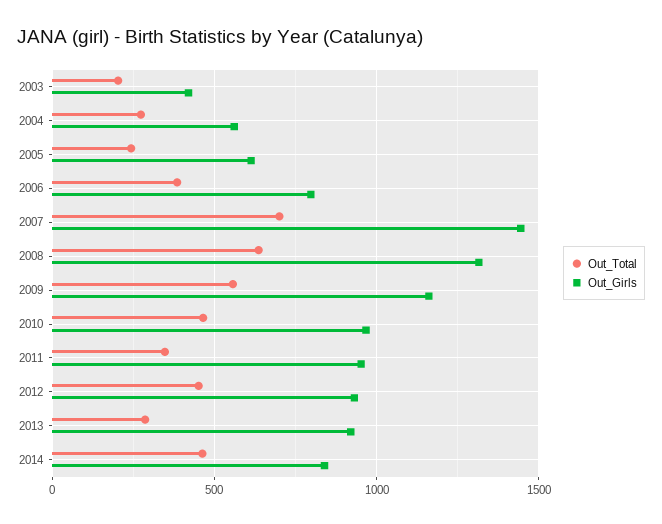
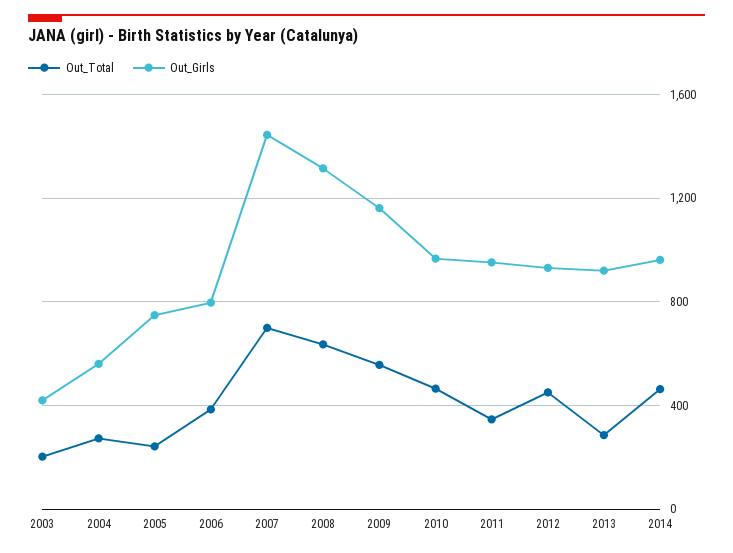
  {
    "Out_Total": {
      "2003": 200,
      "2004": 250,
      "2005": 250,
      "2006": 400,
      "2007": 700,
      "2008": 650,
      "2009": 550,
      "2010": 450,
      "2011": 350,
      "2012": 450,
      "2013": 300,
      "2014": 450
    },
    "Out_Girls": {
      "2003": 400,
      "2004": 550,
-     "2005": 600,
+     "2005": 750,
      "2006": 800,
      "2007": 1450,
      "2008": 1300,
      "2009": 1150,
      "2010": 950,
      "2011": 950,
      "2012": 950,
      "2013": 900,
-     "2014": 850
+     "2014": 950
    }
  }

